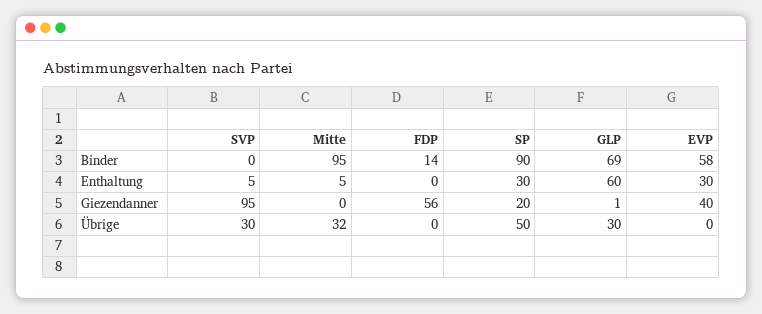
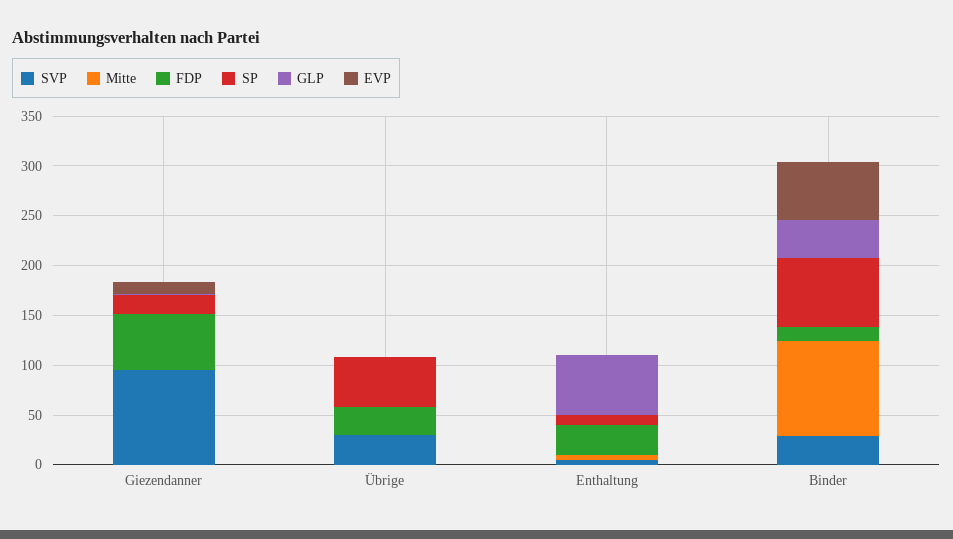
  {
    "SVP": {
-     "Binder": 0,
+     "Binder": 30,
      "Enthaltung": 5,
      "Giezendanner": 95,
      "Übrige": 30
    },
    "Mitte": {
      "Binder": 95,
      "Enthaltung": 5,
      "Giezendanner": 0,
-     "Übrige": 32
+     "Übrige": 0
    },
    "FDP": {
      "Binder": 14,
-     "Enthaltung": 0,
+     "Enthaltung": 30,
      "Giezendanner": 56,
-     "Übrige": 0
+     "Übrige": 30
    },
    "SP": {
-     "Binder": 90,
+     "Binder": 70,
-     "Enthaltung": 30,
+     "Enthaltung": 10,
      "Giezendanner": 20,
      "Übrige": 50
    },
    "GLP": {
-     "Binder": 69,
+     "Binder": 40,
      "Enthaltung": 60,
      "Giezendanner": 1,
-     "Übrige": 30
+     "Übrige": 0
    },
    "EVP": {
      "Binder": 58,
-     "Enthaltung": 30,
+     "Enthaltung": 0,
-     "Giezendanner": 40,
+     "Giezendanner": 10,
      "Übrige": 0
    }
  }

